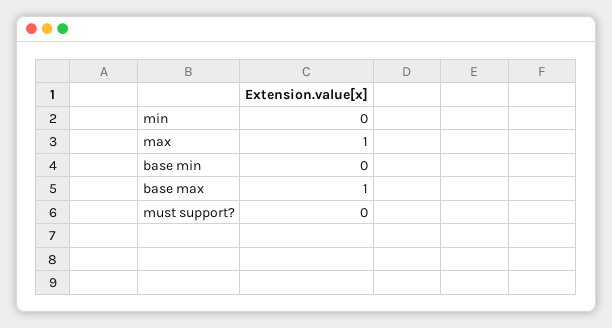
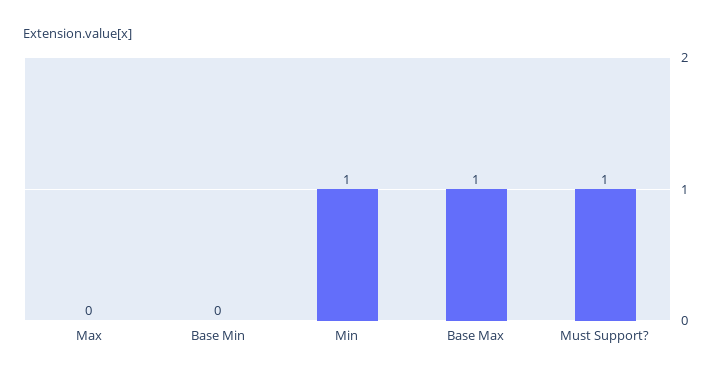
  {
-   "min": 0,
+   "min": 1,
-   "max": 1,
+   "max": 0,
    "base min": 0,
    "base max": 1,
-   "must support?": 0
+   "must support?": 1
  }

